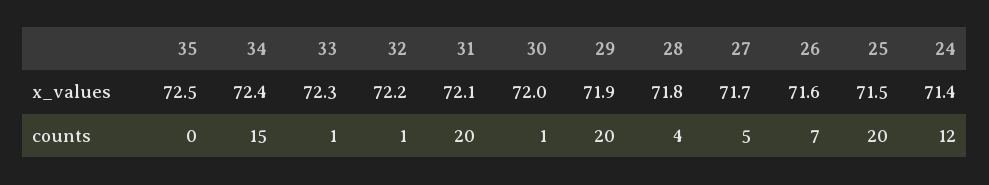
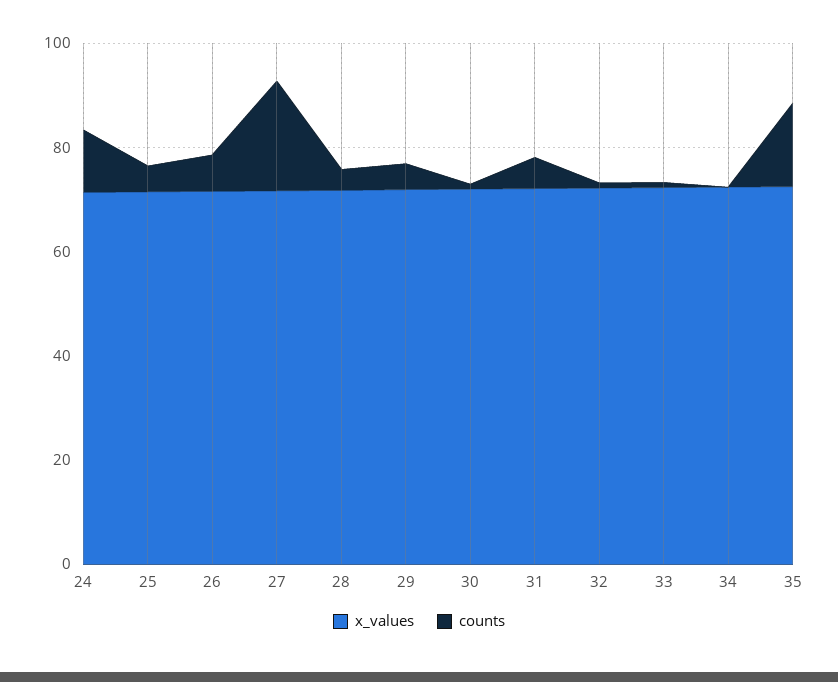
  {
    "x_values": {
      "35": 72.5,
      "34": 72.4,
      "33": 72.3,
      "32": 72.2,
      "31": 72.1,
      "30": 72,
      "29": 71.9,
      "28": 71.8,
      "27": 71.7,
      "26": 71.6,
      "25": 71.5,
      "24": 71.4
    },
    "counts": {
-     "35": 0,
+     "35": 15,
-     "34": 15,
+     "34": 0,
      "33": 1,
      "32": 1,
-     "31": 20,
+     "31": 5,
      "30": 1,
-     "29": 20,
+     "29": 5,
      "28": 4,
-     "27": 5,
+     "27": 20,
      "26": 7,
-     "25": 20,
+     "25": 5,
      "24": 12
    }
  }

